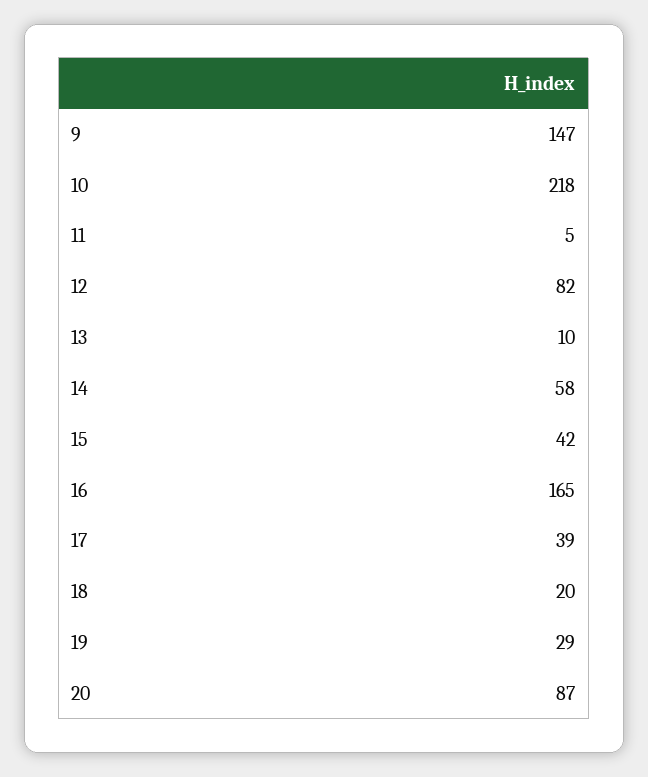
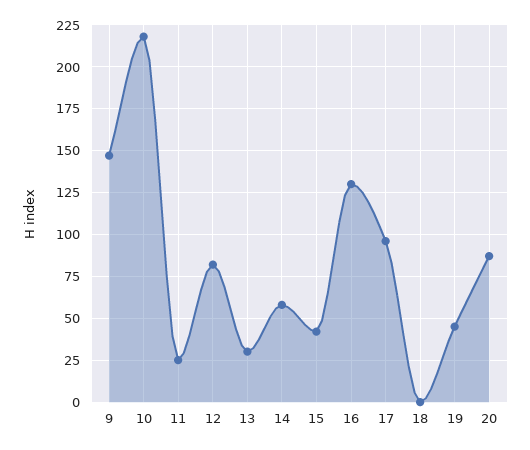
  {
    "9": 147,
    "10": 218,
-   "11": 5,
+   "11": 25,
    "12": 82,
-   "13": 10,
+   "13": 30,
    "14": 58,
    "15": 42,
-   "16": 165,
+   "16": 130,
-   "17": 39,
+   "17": 95,
-   "18": 20,
+   "18": 0,
-   "19": 29,
+   "19": 45,
    "20": 87
  }

